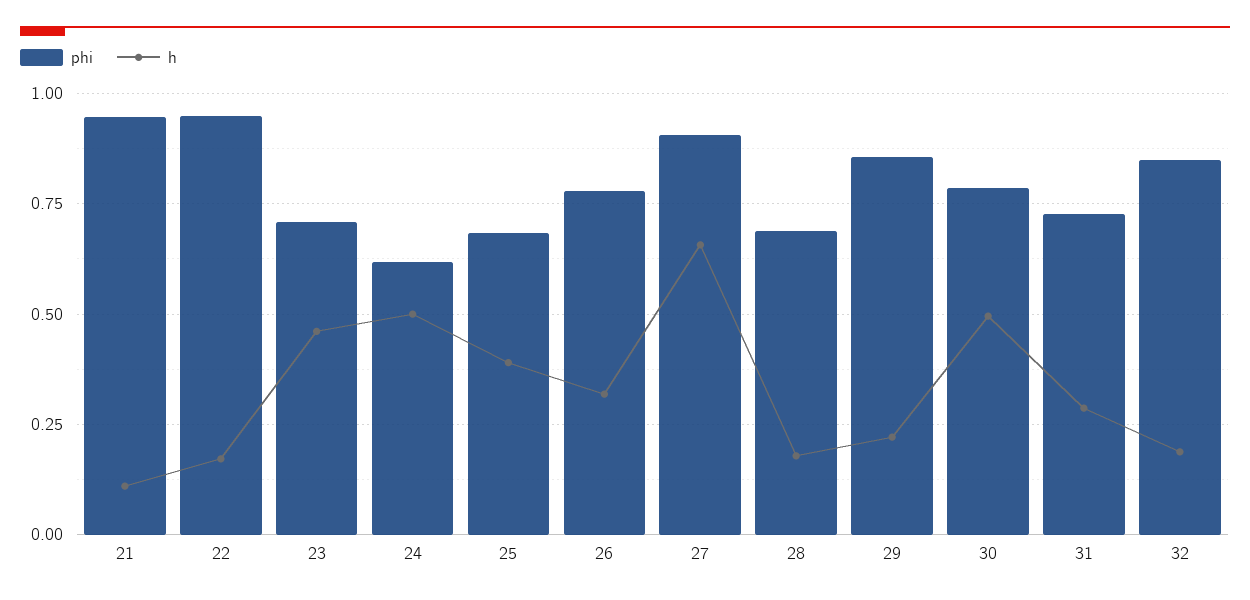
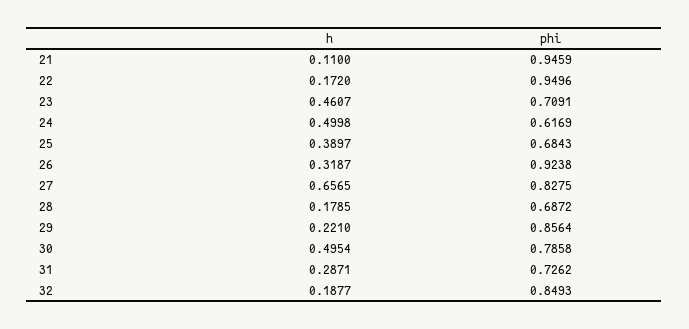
  {
    "phi": {
      "21": 0.9459,
      "22": 0.9496,
      "23": 0.7091,
      "24": 0.6169,
      "25": 0.6843,
-     "26": 0.775,
+     "26": 0.9238,
-     "27": 0.9,
+     "27": 0.8275,
      "28": 0.6872,
      "29": 0.8564,
      "30": 0.7858,
      "31": 0.7262,
      "32": 0.8493
    },
    "h": {
      "21": 0.11,
      "22": 0.172,
      "23": 0.4607,
      "24": 0.4998,
      "25": 0.3897,
      "26": 0.3187,
      "27": 0.6565,
      "28": 0.1785,
      "29": 0.221,
      "30": 0.4954,
      "31": 0.2871,
      "32": 0.1877
    }
  }

